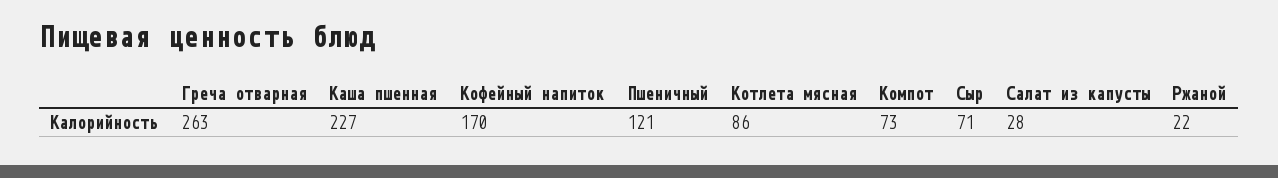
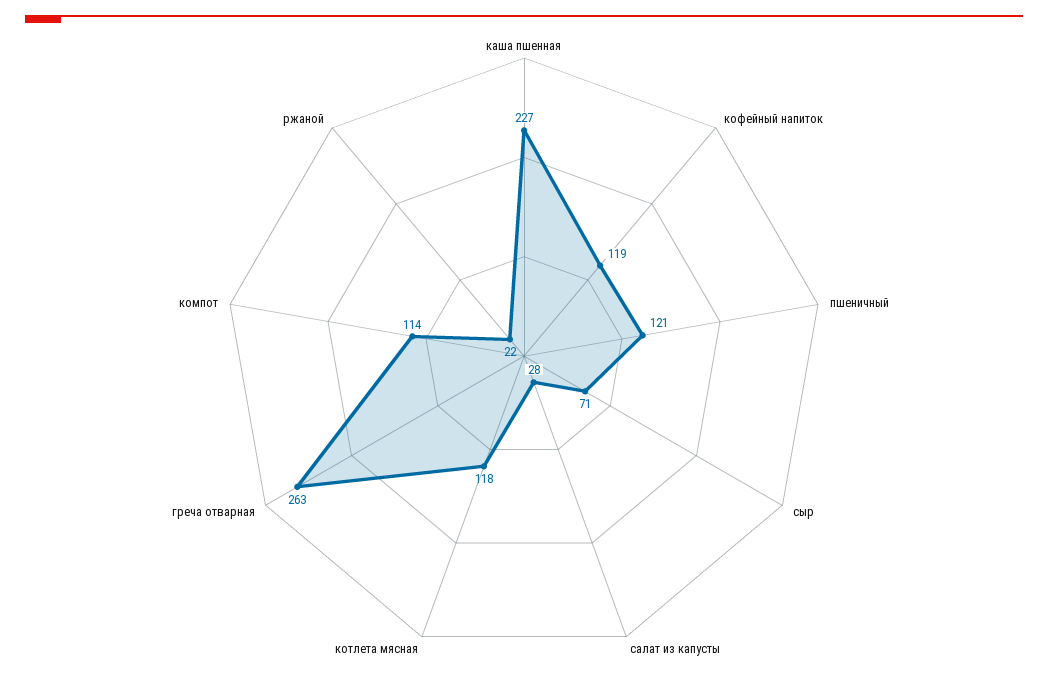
  {
    "Греча отварная": 263,
    "Каша пшенная": 227,
-   "Кофейный напиток": 170,
+   "Кофейный напиток": 119,
    "Пшеничный": 121,
-   "Котлета мясная": 86,
+   "Котлета мясная": 118,
-   "Компот": 73,
+   "Компот": 114,
    "Сыр": 71,
    "Салат из капусты": 28,
    "Ржаной": 22
  }

